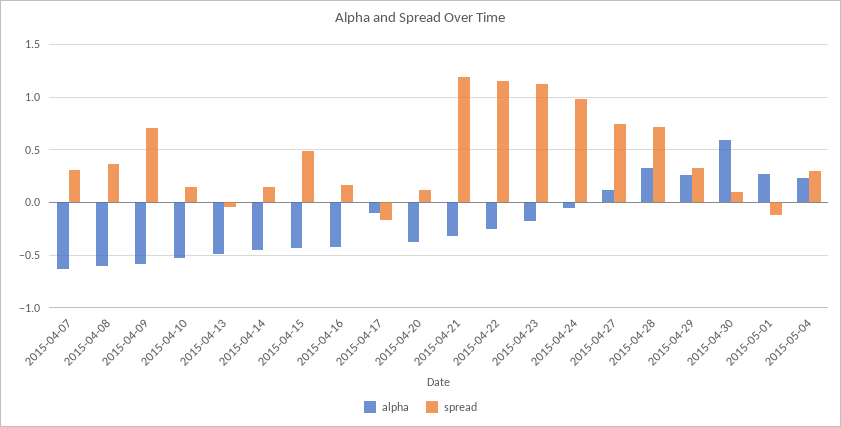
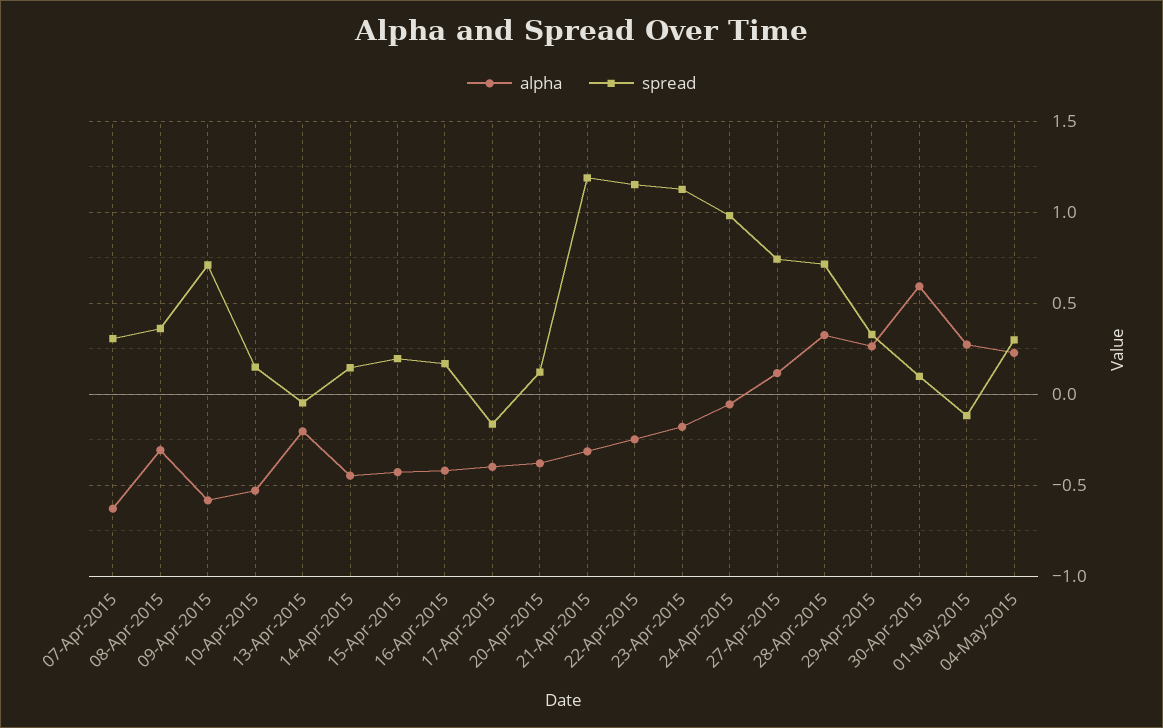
  {
    "alpha": {
      "2015-04-07": -0.65,
-     "2015-04-08": -0.6,
+     "2015-04-08": -0.3,
      "2015-04-09": -0.6,
      "2015-04-10": -0.55,
-     "2015-04-13": -0.5,
+     "2015-04-13": -0.2,
      "2015-04-14": -0.45,
      "2015-04-15": -0.45,
      "2015-04-16": -0.4,
-     "2015-04-17": -0.1,
+     "2015-04-17": -0.4,
      "2015-04-20": -0.4,
      "2015-04-21": -0.3,
      "2015-04-22": -0.25,
      "2015-04-23": -0.2,
      "2015-04-24": -0.05,
      "2015-04-27": 0.1,
      "2015-04-28": 0.3,
      "2015-04-29": 0.25,
      "2015-04-30": 0.6,
      "2015-05-01": 0.25,
      "2015-05-04": 0.25
    },
    "spread": {
      "2015-04-07": 0.3,
      "2015-04-08": 0.35,
      "2015-04-09": 0.7,
      "2015-04-10": 0.15,
      "2015-04-13": -0.05,
      "2015-04-14": 0.15,
-     "2015-04-15": 0.5,
+     "2015-04-15": 0.2,
      "2015-04-16": 0.15,
      "2015-04-17": -0.15,
      "2015-04-20": 0.1,
      "2015-04-21": 1.2,
      "2015-04-22": 1.15,
      "2015-04-23": 1.15,
      "2015-04-24": 1,
      "2015-04-27": 0.75,
      "2015-04-28": 0.7,
      "2015-04-29": 0.35,
      "2015-04-30": 0.1,
      "2015-05-01": -0.1,
      "2015-05-04": 0.3
    }
  }

